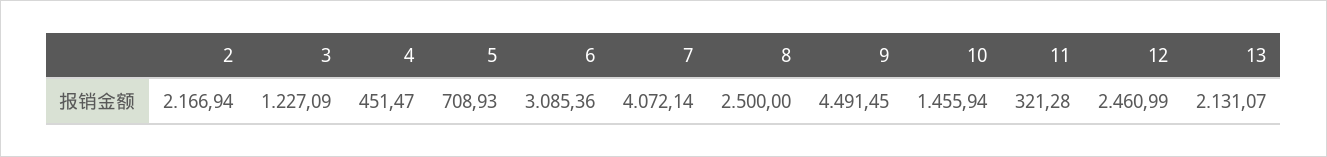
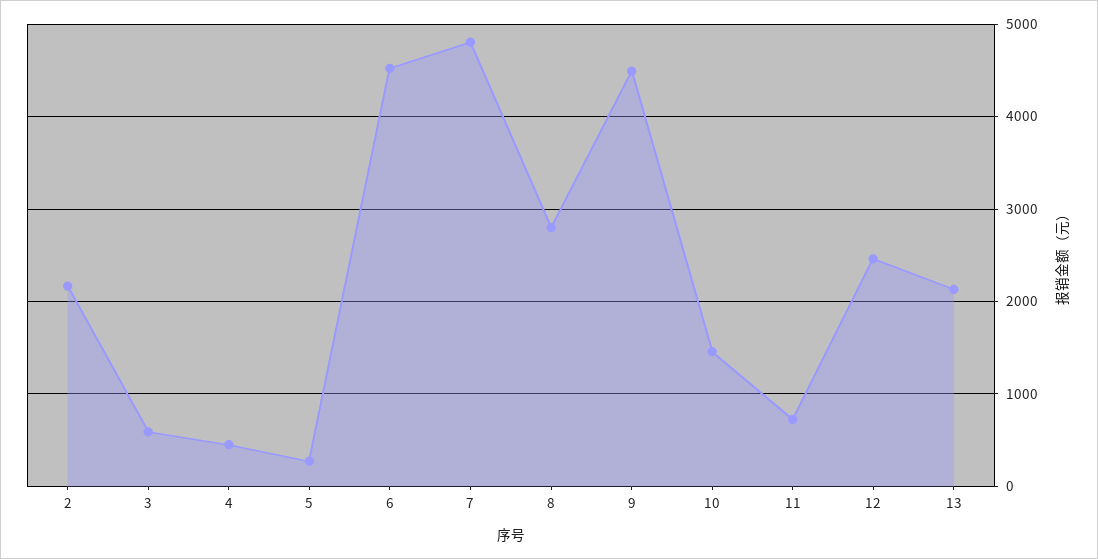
  {
    "2": 2166.94,
-   "3": 1227.09,
+   "3": 600,
    "4": 451.47,
-   "5": 708.93,
+   "5": 300,
-   "6": 3085.36,
+   "6": 4500,
-   "7": 4072.14,
+   "7": 4800,
-   "8": 2500,
+   "8": 2800,
    "9": 4491.45,
    "10": 1455.94,
-   "11": 321.28,
+   "11": 700,
    "12": 2460.99,
    "13": 2131.07
  }

